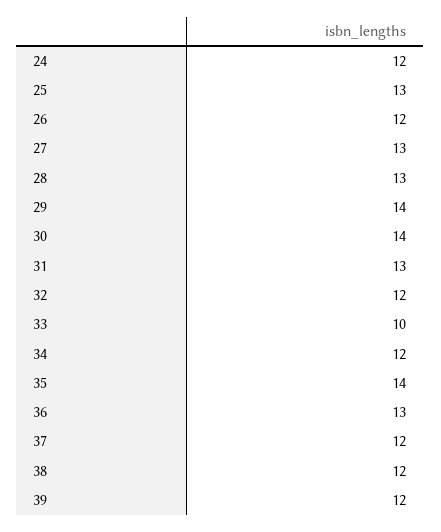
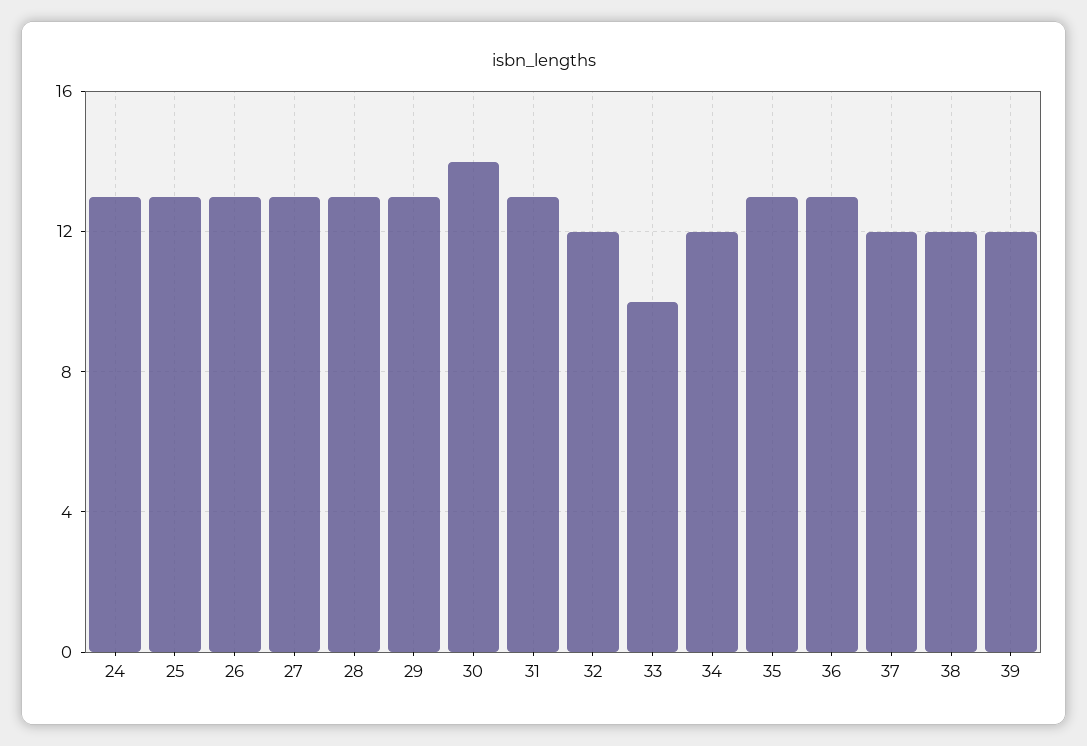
  {
-   "24": 12,
+   "24": 13,
    "25": 13,
-   "26": 12,
+   "26": 13,
    "27": 13,
    "28": 13,
-   "29": 14,
+   "29": 13,
    "30": 14,
    "31": 13,
    "32": 12,
    "33": 10,
    "34": 12,
-   "35": 14,
+   "35": 13,
    "36": 13,
    "37": 12,
    "38": 12,
    "39": 12
  }

